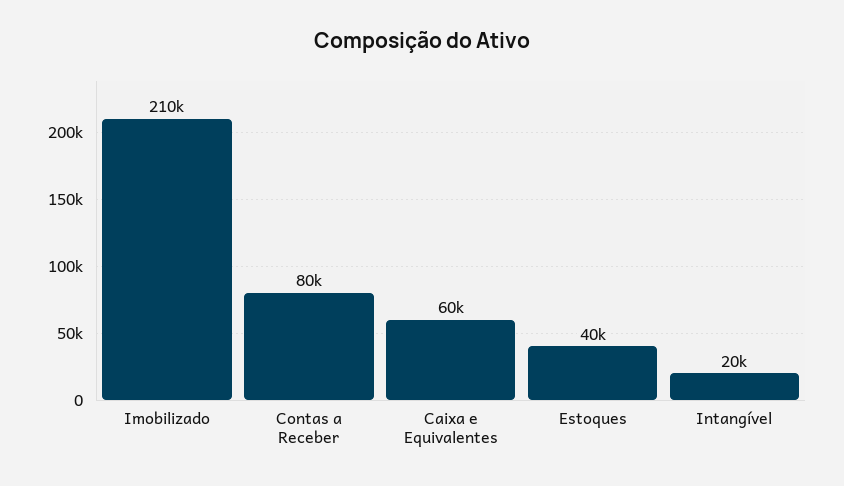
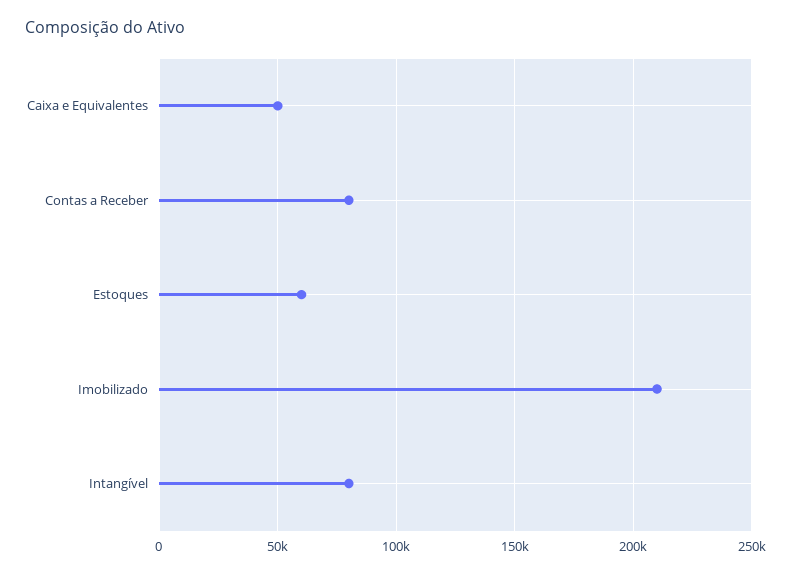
  {
    "Imobilizado": 210000,
    "Contas a Receber": 80000,
-   "Caixa e Equivalentes": 60000,
+   "Caixa e Equivalentes": 50000,
-   "Estoques": 40000,
+   "Estoques": 60000,
-   "Intangível": 20000
+   "Intangível": 80000
  }

